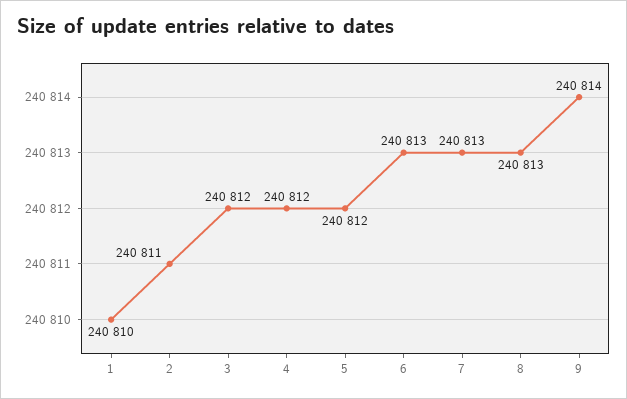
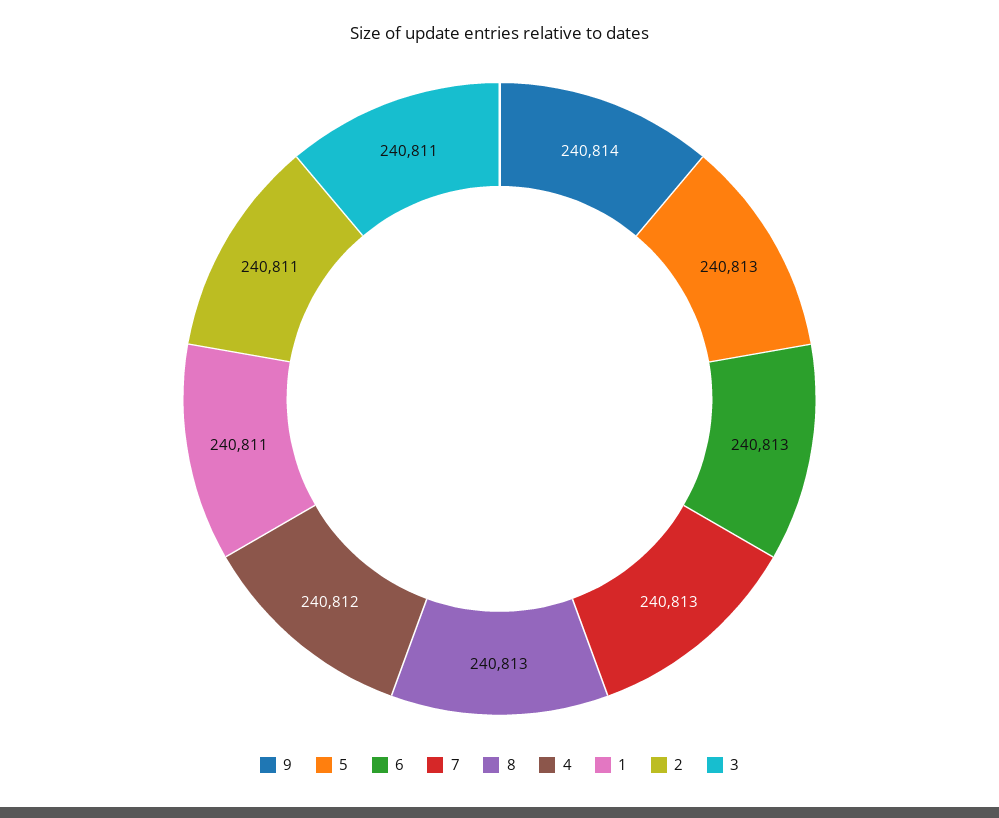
  {
-   "1": 240810,
+   "1": 240811,
    "2": 240811,
-   "3": 240812,
+   "3": 240811,
    "4": 240812,
-   "5": 240812,
+   "5": 240813,
    "6": 240813,
    "7": 240813,
    "8": 240813,
    "9": 240814
  }

